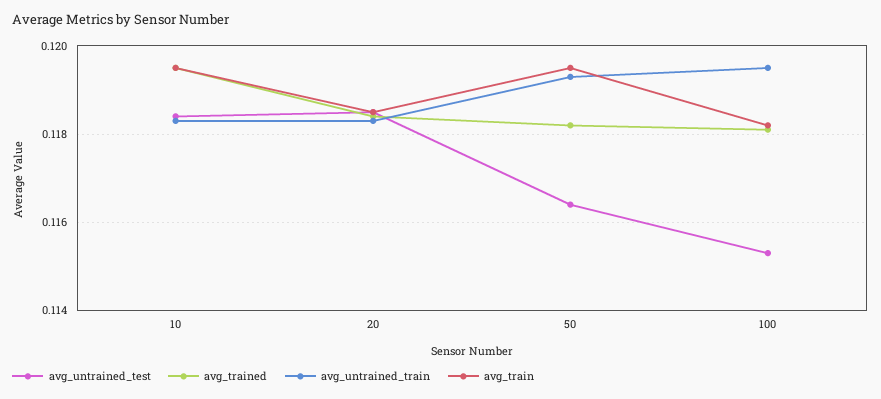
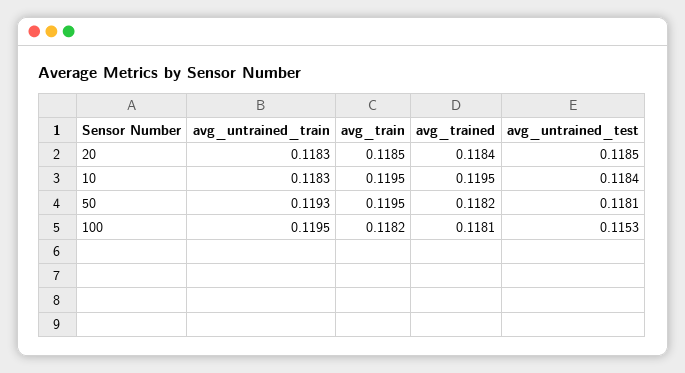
  {
    "avg_untrained_test": {
      "10": 0.1184,
      "20": 0.1185,
-     "50": 0.1165,
+     "50": 0.1181,
      "100": 0.1153
    },
    "avg_trained": {
      "10": 0.1195,
      "20": 0.1184,
      "50": 0.1182,
      "100": 0.1181
    },
    "avg_untrained_train": {
      "10": 0.1183,
      "20": 0.1183,
      "50": 0.1193,
      "100": 0.1195
    },
    "avg_train": {
      "10": 0.1195,
      "20": 0.1185,
      "50": 0.1195,
      "100": 0.1182
    }
  }

